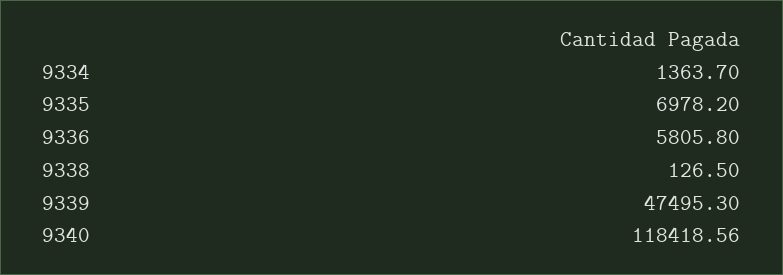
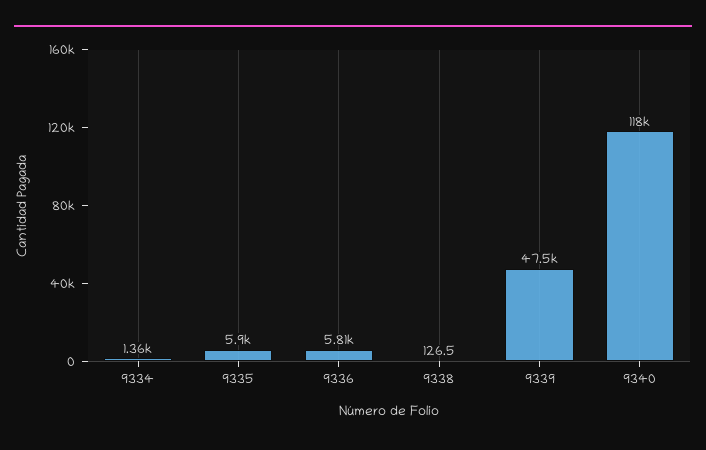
  {
    "9334": 1363.7,
-   "9335": 6978.2,
+   "9335": 5900,
    "9336": 5805.8,
    "9338": 126.5,
    "9339": 47495.3,
    "9340": 118418.56
  }

